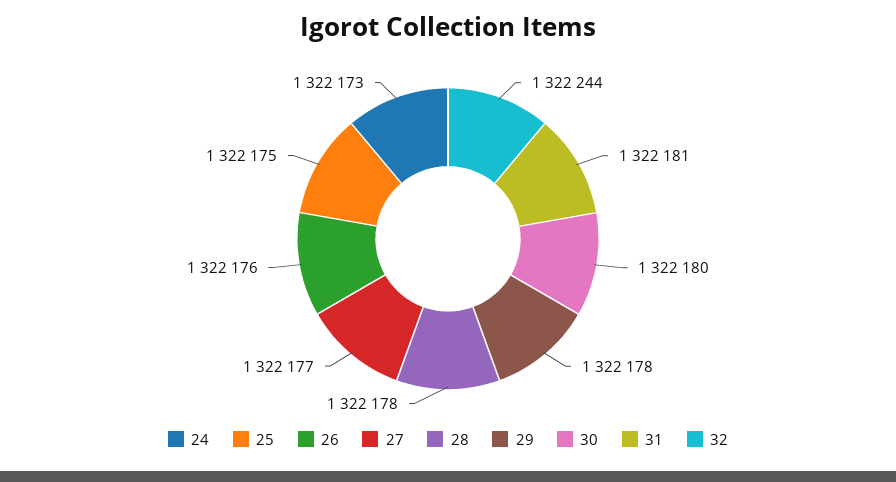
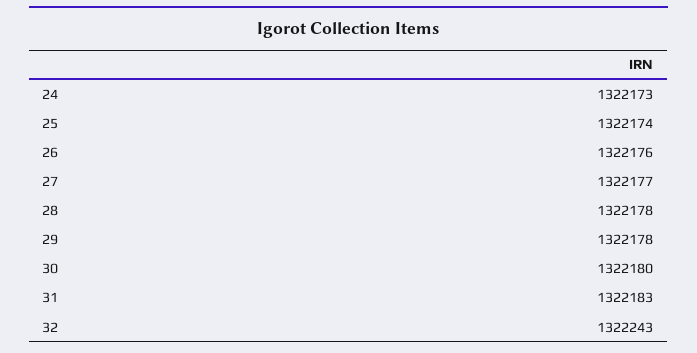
  {
    "24": 1322173,
-   "25": 1322175,
+   "25": 1322174,
    "26": 1322176,
    "27": 1322177,
    "28": 1322178,
    "29": 1322178,
    "30": 1322180,
-   "31": 1322181,
+   "31": 1322183,
-   "32": 1322244
+   "32": 1322243
  }

